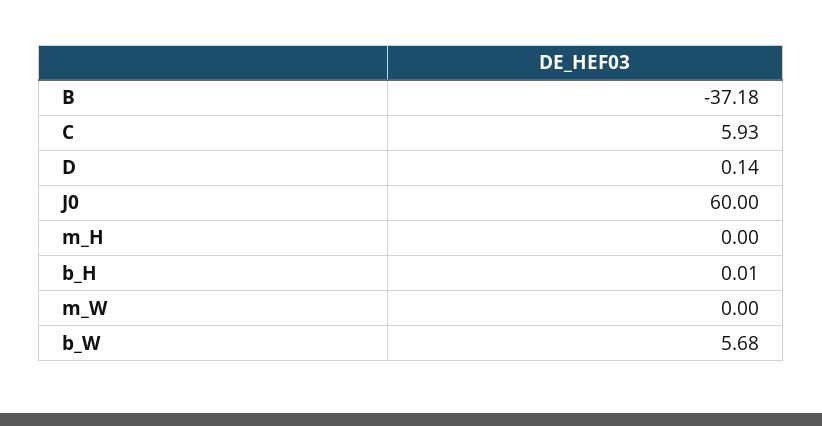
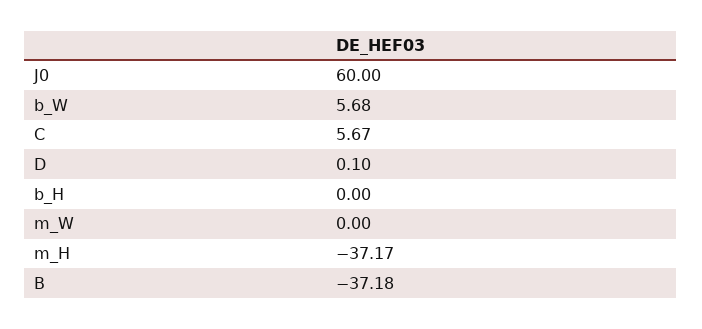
  {
    "B": -37.18,
-   "C": 5.93,
+   "C": 5.67,
-   "D": 0.14,
+   "D": 0.1,
    "J0": 60,
-   "m_H": 0,
+   "m_H": -37.17,
-   "b_H": 0.01,
+   "b_H": 0,
    "m_W": 0,
    "b_W": 5.68
  }

